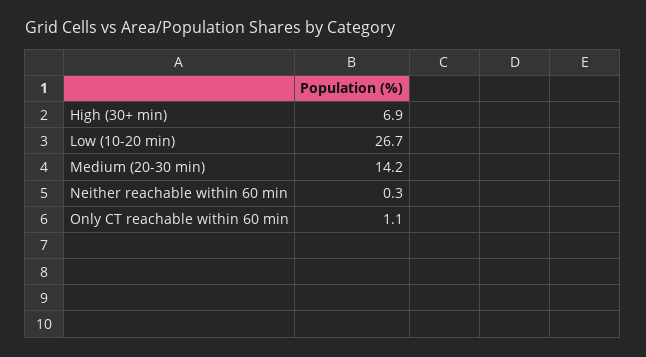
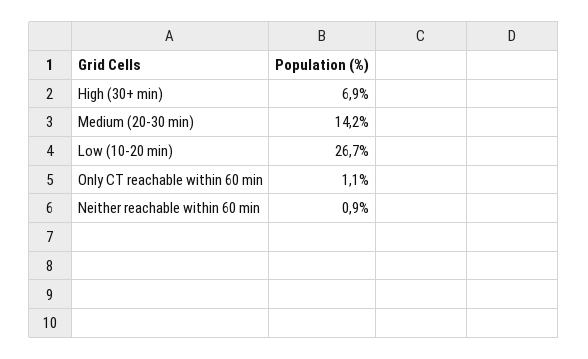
  {
    "High (30+ min)": 6.9,
    "Low (10-20 min)": 26.7,
    "Medium (20-30 min)": 14.2,
-   "Neither reachable within 60 min": 0.3,
+   "Neither reachable within 60 min": 0.9,
    "Only CT reachable within 60 min": 1.1
  }

